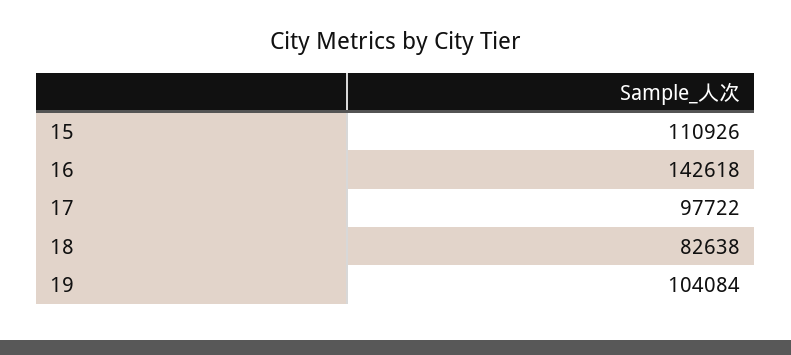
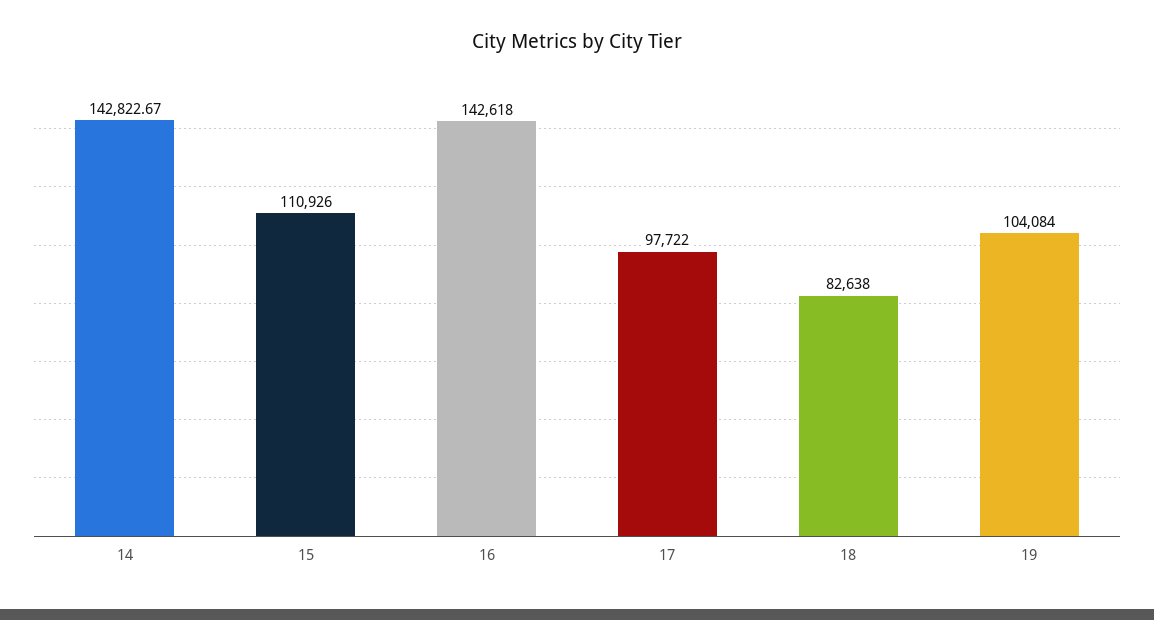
  {
    "15": 110926,
    "16": 142618,
    "17": 97722,
    "18": 82638,
-   "19": 104084
+   "19": 104084,
+   "14": 142822.67
  }

